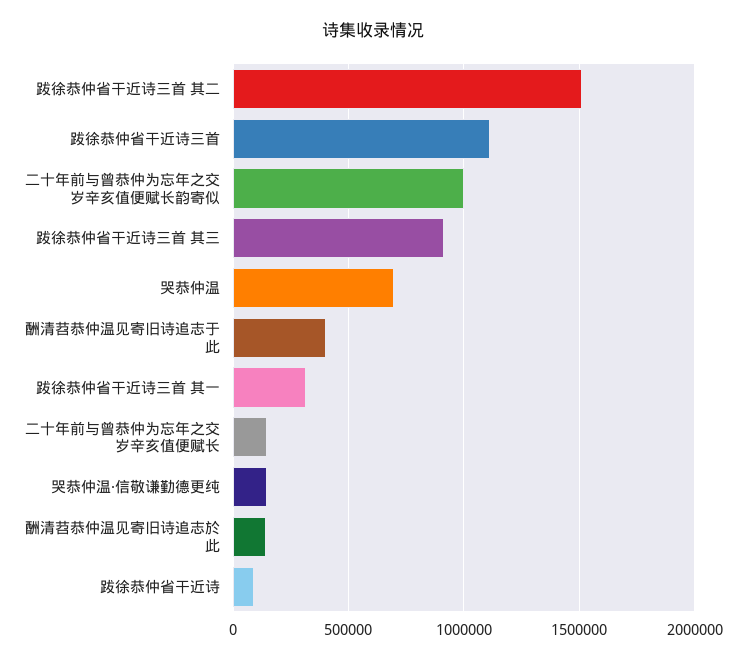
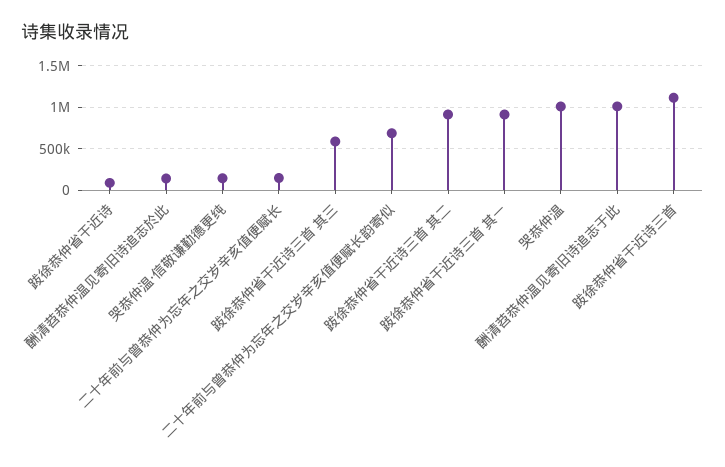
  {
-   "跋徐恭仲省干近诗三首 其二": 1500000,
+   "跋徐恭仲省干近诗三首 其二": 900000,
    "跋徐恭仲省干近诗三首": 1100000,
-   "二十年前与曾恭仲为忘年之交岁辛亥值便赋长韵寄似": 1000000,
+   "二十年前与曾恭仲为忘年之交岁辛亥值便赋长韵寄似": 700000,
-   "跋徐恭仲省干近诗三首 其三": 900000,
+   "跋徐恭仲省干近诗三首 其三": 600000,
-   "哭恭仲温": 700000,
+   "哭恭仲温": 1000000,
-   "酬清苕恭仲温见寄旧诗追志于此": 400000,
+   "酬清苕恭仲温见寄旧诗追志于此": 1000000,
-   "跋徐恭仲省干近诗三首 其一": 300000,
+   "跋徐恭仲省干近诗三首 其一": 900000,
    "二十年前与曾恭仲为忘年之交岁辛亥值便赋长": 150000,
    "哭恭仲温·信敬谦勤德更纯": 150000,
    "酬清苕恭仲温见寄旧诗追志於此": 150000,
    "跋徐恭仲省干近诗": 100000
  }

